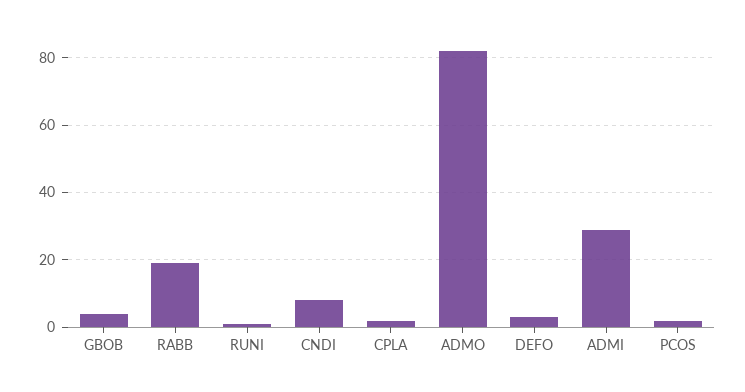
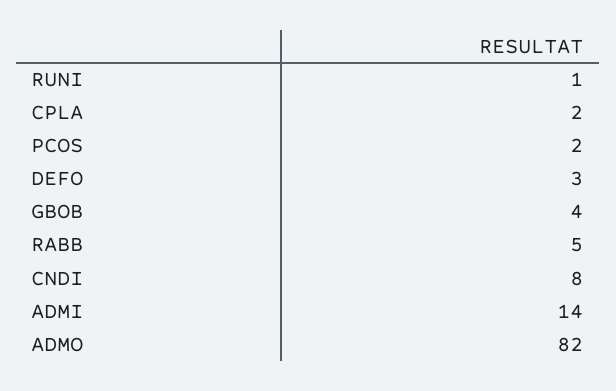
  {
    "GBOB": 4,
-   "RABB": 20,
+   "RABB": 5,
    "RUNI": 1,
    "CNDI": 8,
    "CPLA": 2,
    "ADMO": 82,
    "DEFO": 3,
-   "ADMI": 30,
+   "ADMI": 14,
    "PCOS": 2
  }

